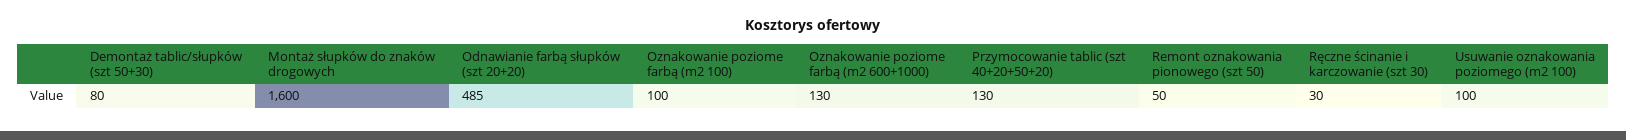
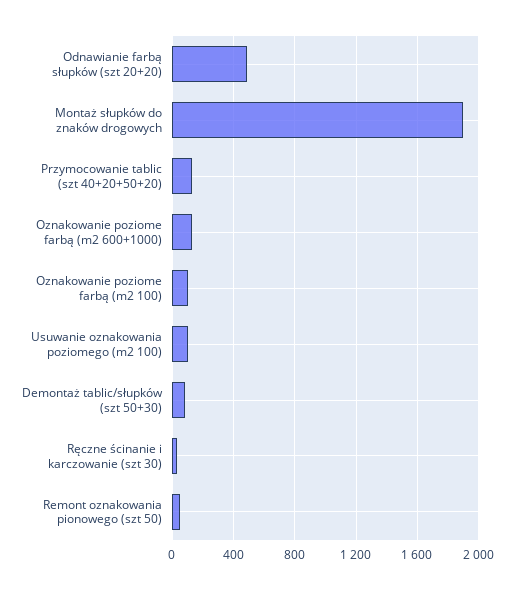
  {
    "Demontaż tablic/słupków (szt 50+30)": 80,
-   "Montaż słupków do znaków drogowych": 1600,
+   "Montaż słupków do znaków drogowych": 1900,
    "Odnawianie farbą słupków (szt 20+20)": 485,
    "Oznakowanie poziome farbą (m2 100)": 100,
    "Oznakowanie poziome farbą (m2 600+1000)": 130,
    "Przymocowanie tablic (szt 40+20+50+20)": 130,
    "Remont oznakowania pionowego (szt 50)": 50,
    "Ręczne ścinanie i karczowanie (szt 30)": 30,
    "Usuwanie oznakowania poziomego (m2 100)": 100
  }

